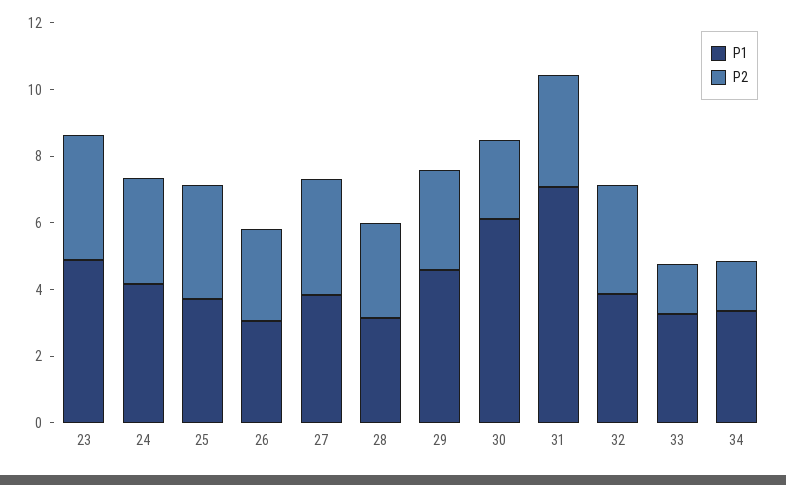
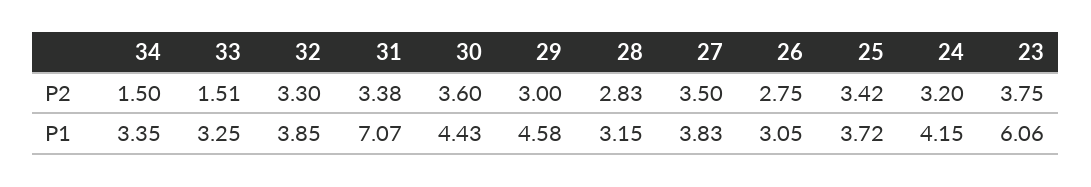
  {
    "P1": {
-     "23": 5,
+     "23": 6.06,
      "24": 4.15,
      "25": 3.72,
      "26": 3.05,
      "27": 3.83,
      "28": 3.15,
      "29": 4.58,
-     "30": 6,
+     "30": 4.43,
      "31": 7.07,
      "32": 3.85,
      "33": 3.25,
      "34": 3.35
    },
    "P2": {
      "23": 3.75,
      "24": 3.2,
      "25": 3.42,
      "26": 2.75,
      "27": 3.5,
      "28": 2.83,
      "29": 3,
-     "30": 2.5,
+     "30": 3.6,
      "31": 3.38,
      "32": 3.3,
      "33": 1.51,
      "34": 1.5
    }
  }

